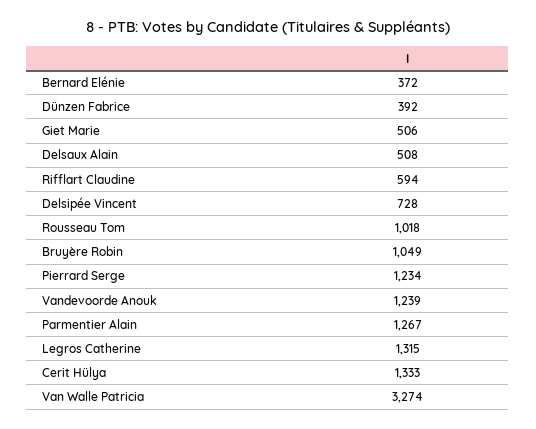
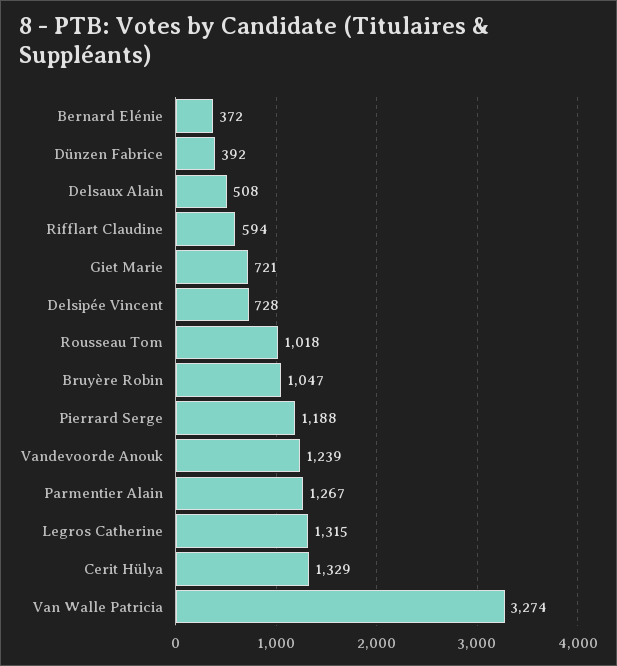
  {
    "Bernard Elénie": 372,
    "Dünzen Fabrice": 392,
-   "Giet Marie": 506,
+   "Giet Marie": 721,
    "Delsaux Alain": 508,
    "Rifflart Claudine": 594,
    "Delsipée Vincent": 728,
    "Rousseau Tom": 1018,
-   "Bruyère Robin": 1049,
+   "Bruyère Robin": 1047,
-   "Pierrard Serge": 1234,
+   "Pierrard Serge": 1188,
    "Vandevoorde Anouk": 1239,
    "Parmentier Alain": 1267,
    "Legros Catherine": 1315,
-   "Cerit Hülya": 1333,
+   "Cerit Hülya": 1329,
    "Van Walle Patricia": 3274
  }

